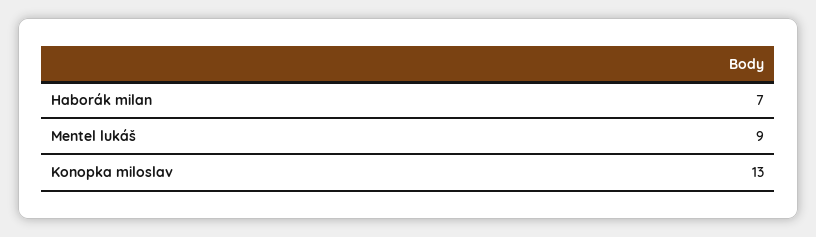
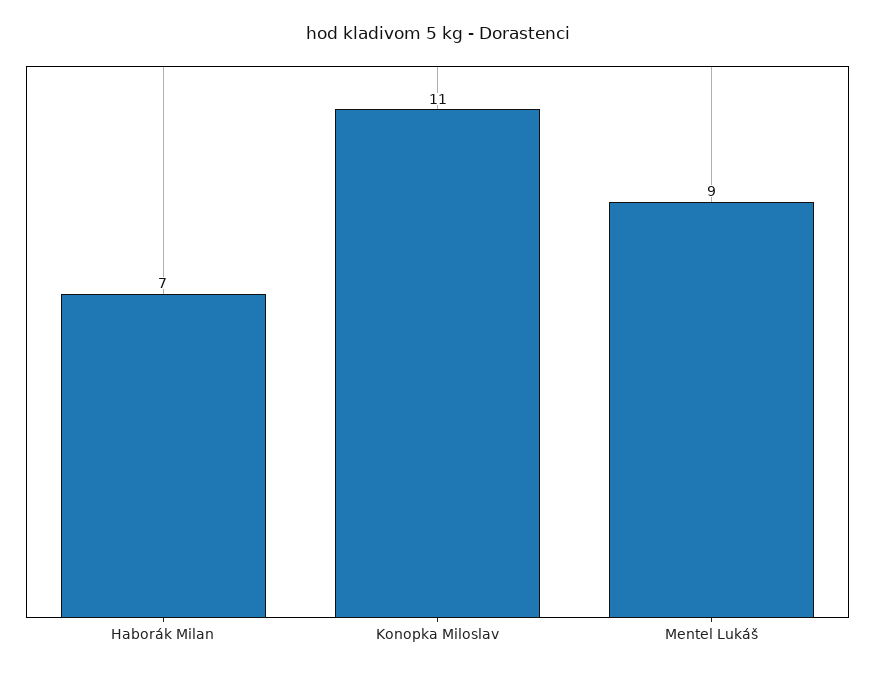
  {
    "Haborák milan": 7,
    "Mentel lukáš": 9,
-   "Konopka miloslav": 13
+   "Konopka miloslav": 11
  }

